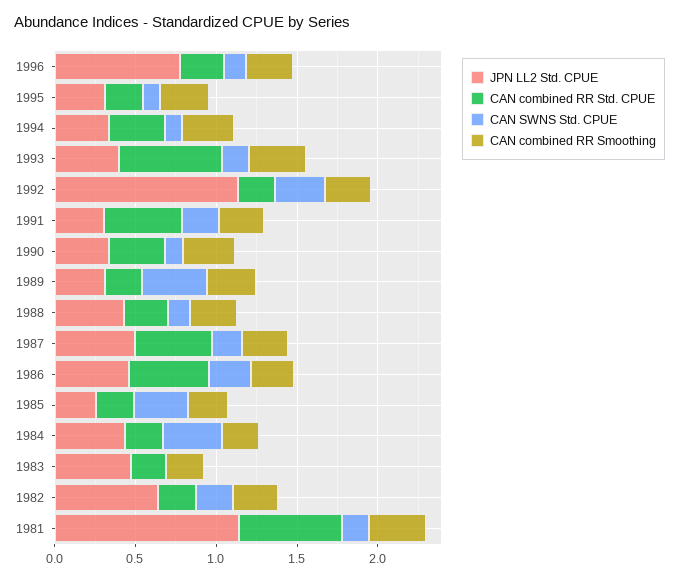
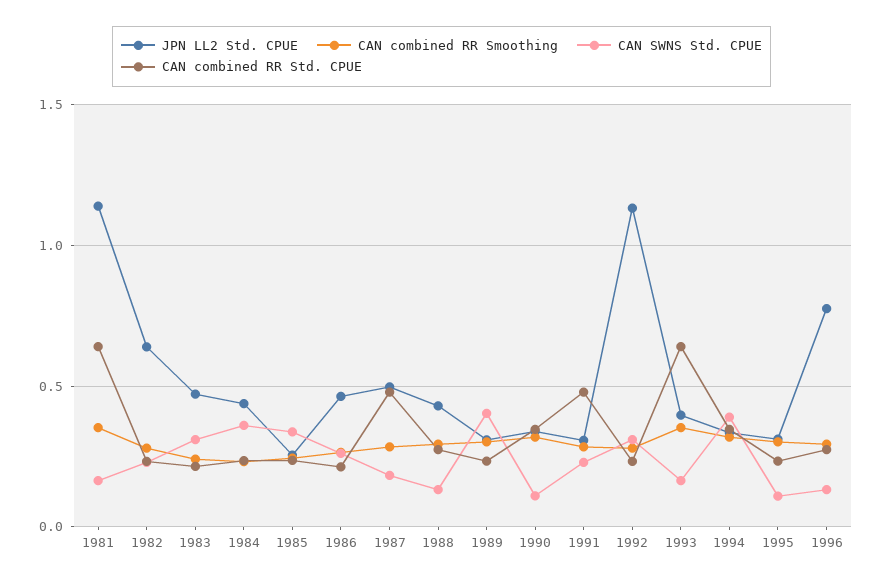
  {
    "JPN LL2 Std. CPUE": {
      "1996": 0.8,
      "1995": 0.3,
      "1994": 0.35,
      "1993": 0.4,
      "1992": 1.15,
      "1991": 0.3,
      "1990": 0.35,
      "1989": 0.3,
      "1988": 0.45,
      "1987": 0.5,
      "1986": 0.45,
      "1985": 0.25,
      "1984": 0.45,
      "1983": 0.45,
      "1982": 0.65,
      "1981": 1.15
    },
    "CAN combined RR Std. CPUE": {
      "1996": 0.25,
      "1995": 0.25,
      "1994": 0.35,
      "1993": 0.65,
      "1992": 0.25,
      "1991": 0.5,
      "1990": 0.35,
      "1989": 0.25,
      "1988": 0.25,
      "1987": 0.5,
-     "1986": 0.5,
+     "1986": 0.2,
      "1985": 0.25,
      "1984": 0.25,
      "1983": 0.2,
      "1982": 0.25,
      "1981": 0.65
    },
    "CAN SWNS Std. CPUE": {
      "1996": 0.15,
      "1995": 0.1,
-     "1994": 0.1,
+     "1994": 0.4,
      "1993": 0.15,
      "1992": 0.3,
      "1991": 0.25,
      "1990": 0.1,
      "1989": 0.4,
      "1988": 0.15,
      "1987": 0.2,
      "1986": 0.25,
      "1985": 0.35,
      "1984": 0.35,
-     "1983": 0,
+     "1983": 0.3,
      "1982": 0.25,
      "1981": 0.15
    },
    "CAN combined RR Smoothing": {
      "1996": 0.3,
      "1995": 0.3,
      "1994": 0.3,
      "1993": 0.35,
      "1992": 0.3,
      "1991": 0.3,
      "1990": 0.3,
      "1989": 0.3,
      "1988": 0.3,
      "1987": 0.3,
      "1986": 0.25,
      "1985": 0.25,
      "1984": 0.25,
      "1983": 0.25,
      "1982": 0.3,
      "1981": 0.35
    }
  }

